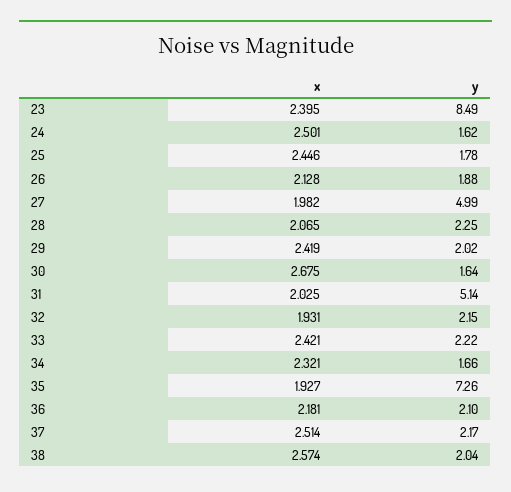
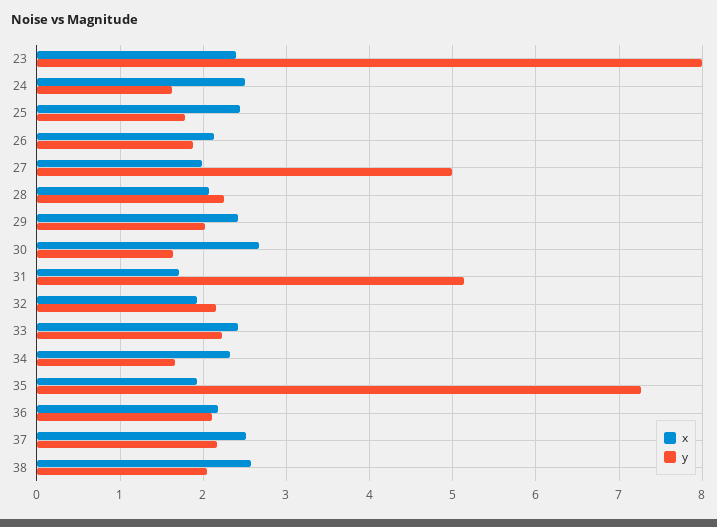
  {
    "x": {
      "23": 2.395,
      "24": 2.501,
      "25": 2.446,
      "26": 2.128,
      "27": 1.982,
      "28": 2.065,
      "29": 2.419,
      "30": 2.675,
-     "31": 2.025,
+     "31": 1.7,
      "32": 1.931,
      "33": 2.421,
      "34": 2.321,
      "35": 1.927,
      "36": 2.181,
      "37": 2.514,
      "38": 2.574
    },
    "y": {
-     "23": 8.49,
+     "23": 8,
      "24": 1.62,
      "25": 1.78,
      "26": 1.88,
      "27": 4.99,
      "28": 2.25,
      "29": 2.02,
      "30": 1.64,
      "31": 5.14,
      "32": 2.15,
      "33": 2.22,
      "34": 1.66,
      "35": 7.26,
      "36": 2.1,
      "37": 2.17,
      "38": 2.04
    }
  }

